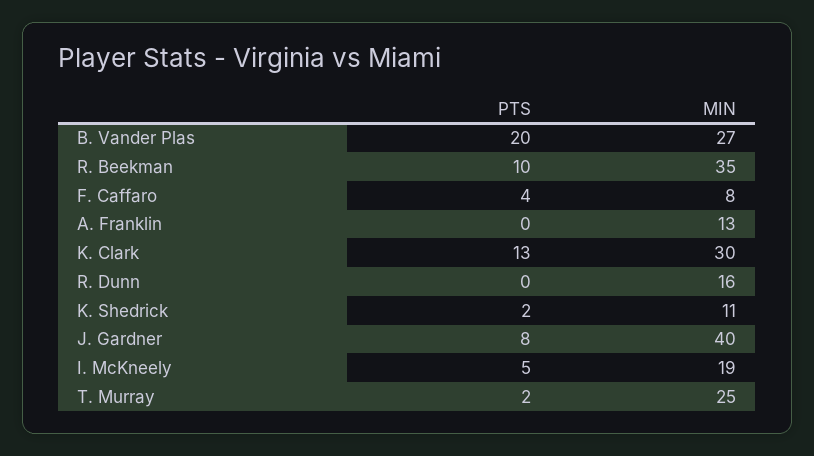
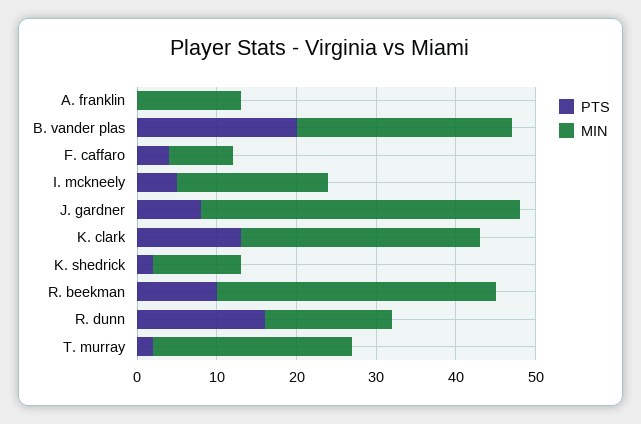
  {
    "PTS": {
      "B. Vander Plas": 20,
      "R. Beekman": 10,
      "F. Caffaro": 4,
      "A. Franklin": 0,
      "K. Clark": 13,
-     "R. Dunn": 0,
+     "R. Dunn": 15,
      "K. Shedrick": 2,
      "J. Gardner": 8,
      "I. McKneely": 5,
      "T. Murray": 2
    },
    "MIN": {
      "B. Vander Plas": 27,
      "R. Beekman": 35,
      "F. Caffaro": 8,
      "A. Franklin": 13,
      "K. Clark": 30,
      "R. Dunn": 16,
      "K. Shedrick": 11,
      "J. Gardner": 40,
      "I. McKneely": 19,
      "T. Murray": 25
    }
  }

